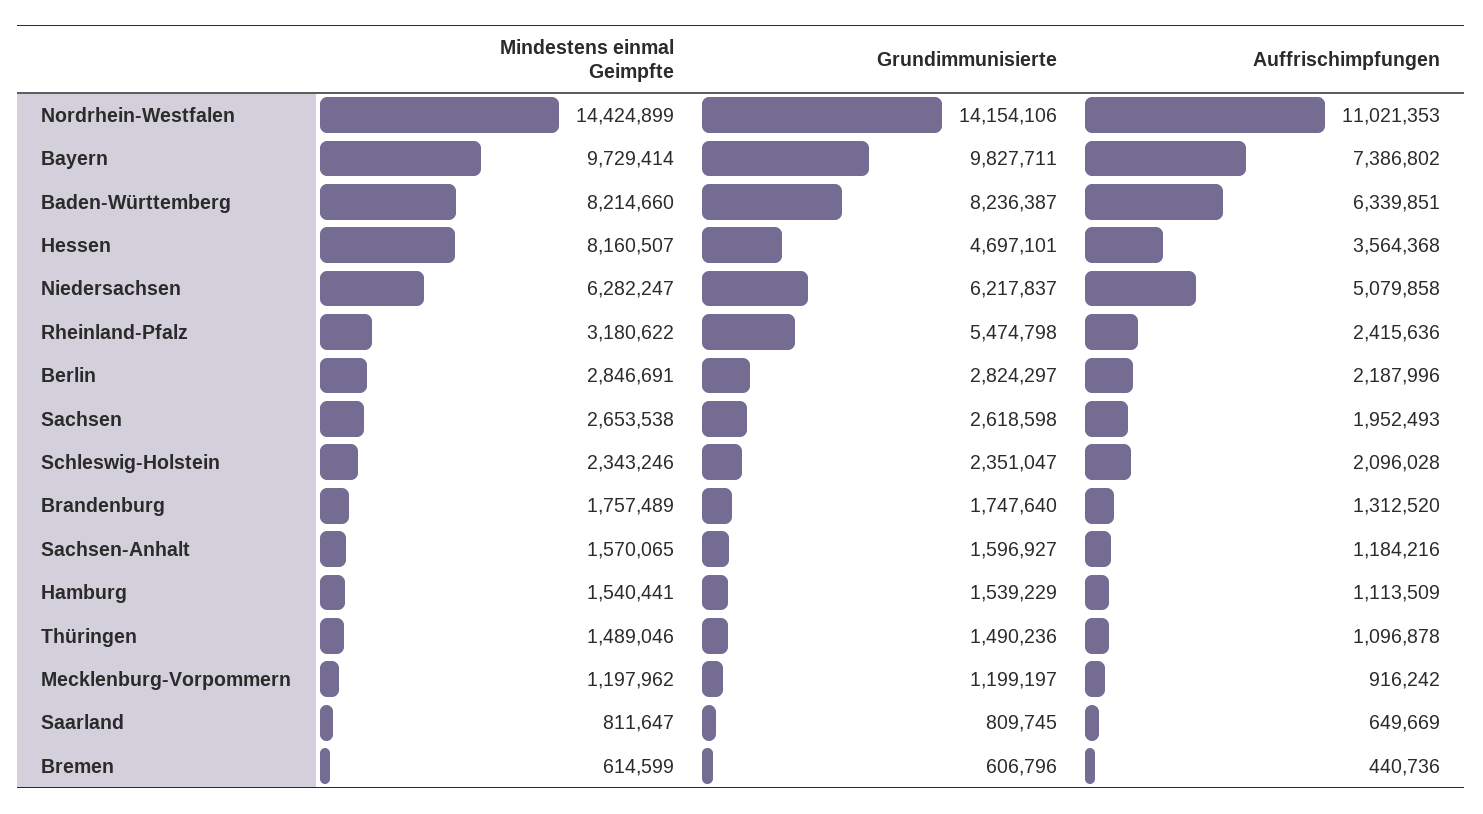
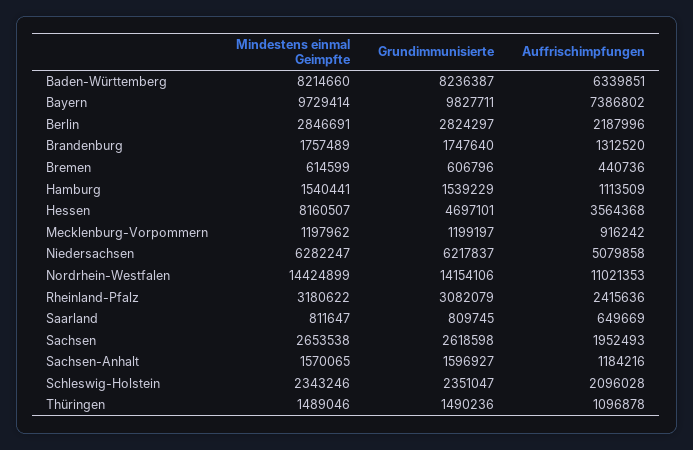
  {
    "Mindestens einmal Geimpfte": {
      "Nordrhein-Westfalen": 14424899,
      "Bayern": 9729414,
      "Baden-Württemberg": 8214660,
      "Hessen": 8160507,
      "Niedersachsen": 6282247,
      "Rheinland-Pfalz": 3180622,
      "Berlin": 2846691,
      "Sachsen": 2653538,
      "Schleswig-Holstein": 2343246,
      "Brandenburg": 1757489,
      "Sachsen-Anhalt": 1570065,
      "Hamburg": 1540441,
      "Thüringen": 1489046,
      "Mecklenburg-Vorpommern": 1197962,
      "Saarland": 811647,
      "Bremen": 614599
    },
    "Grundimmunisierte": {
      "Nordrhein-Westfalen": 14154106,
      "Bayern": 9827711,
      "Baden-Württemberg": 8236387,
      "Hessen": 4697101,
      "Niedersachsen": 6217837,
-     "Rheinland-Pfalz": 5474798,
+     "Rheinland-Pfalz": 3082079,
      "Berlin": 2824297,
      "Sachsen": 2618598,
      "Schleswig-Holstein": 2351047,
      "Brandenburg": 1747640,
      "Sachsen-Anhalt": 1596927,
      "Hamburg": 1539229,
      "Thüringen": 1490236,
      "Mecklenburg-Vorpommern": 1199197,
      "Saarland": 809745,
      "Bremen": 606796
    },
    "Auffrischimpfungen": {
      "Nordrhein-Westfalen": 11021353,
      "Bayern": 7386802,
      "Baden-Württemberg": 6339851,
      "Hessen": 3564368,
      "Niedersachsen": 5079858,
      "Rheinland-Pfalz": 2415636,
      "Berlin": 2187996,
      "Sachsen": 1952493,
      "Schleswig-Holstein": 2096028,
      "Brandenburg": 1312520,
      "Sachsen-Anhalt": 1184216,
      "Hamburg": 1113509,
      "Thüringen": 1096878,
      "Mecklenburg-Vorpommern": 916242,
      "Saarland": 649669,
      "Bremen": 440736
    }
  }

